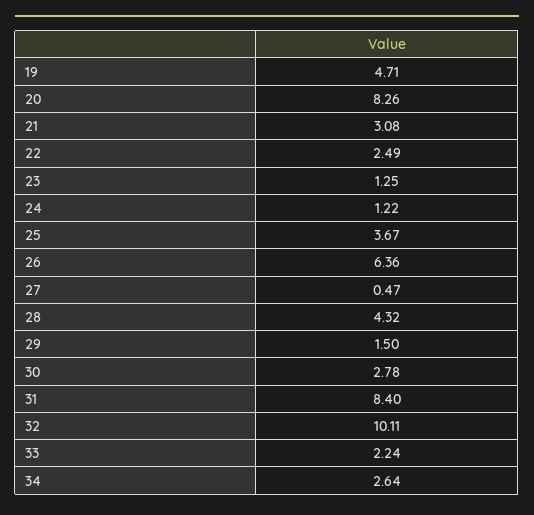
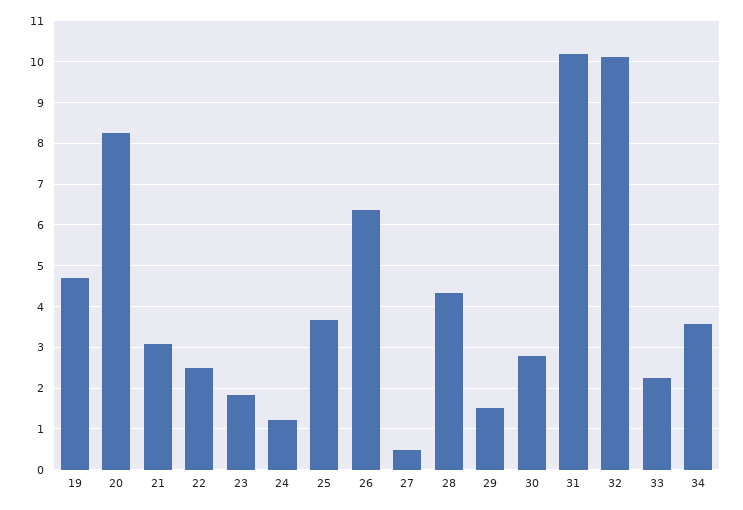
  {
    "19": 4.71,
    "20": 8.26,
    "21": 3.08,
    "22": 2.49,
-   "23": 1.25,
+   "23": 1.8,
    "24": 1.22,
    "25": 3.67,
    "26": 6.36,
    "27": 0.47,
    "28": 4.32,
    "29": 1.5,
    "30": 2.78,
-   "31": 8.4,
+   "31": 10.2,
    "32": 10.11,
    "33": 2.24,
-   "34": 2.64
+   "34": 3.6
  }

